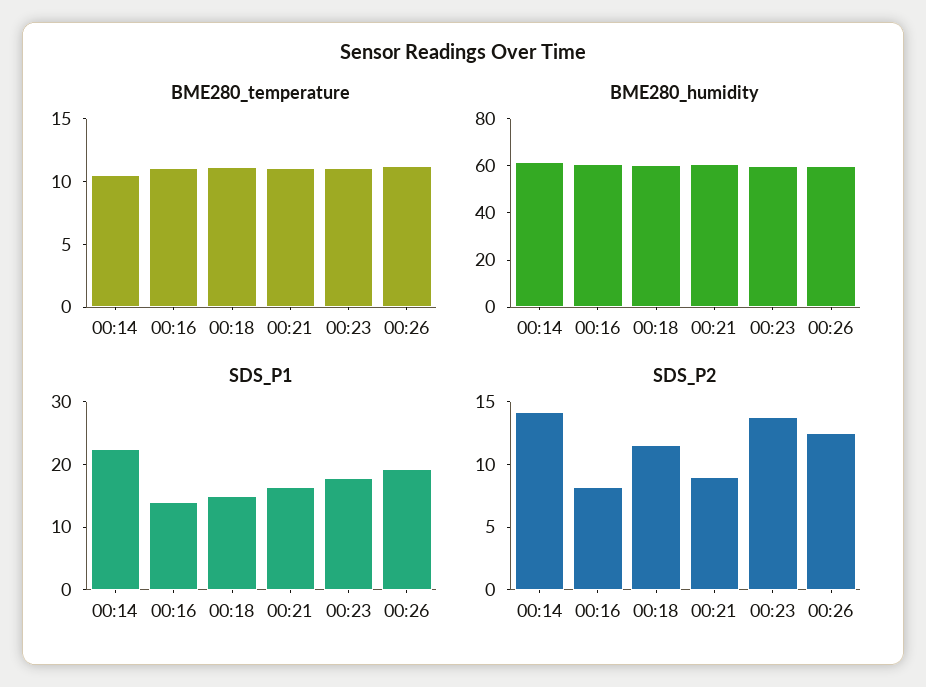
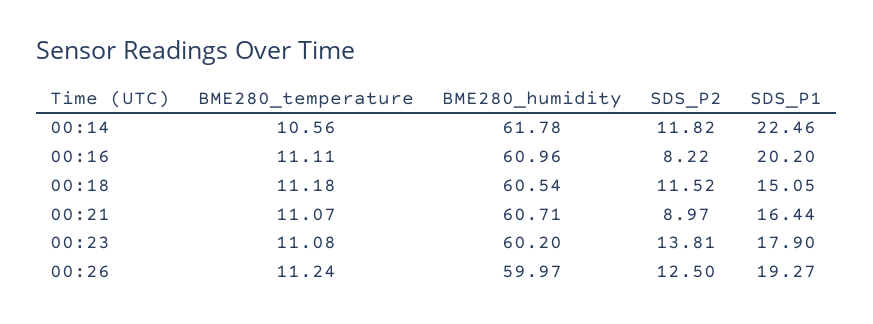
  {
    "BME280_temperature": {
      "00:14": 10.56,
      "00:16": 11.11,
      "00:18": 11.18,
      "00:21": 11.07,
      "00:23": 11.08,
      "00:26": 11.24
    },
    "BME280_humidity": {
      "00:14": 61.78,
      "00:16": 60.96,
      "00:18": 60.54,
      "00:21": 60.71,
      "00:23": 60.2,
      "00:26": 59.97
    },
    "SDS_P1": {
      "00:14": 22.46,
-     "00:16": 14,
+     "00:16": 20.2,
      "00:18": 15.05,
      "00:21": 16.44,
      "00:23": 17.9,
      "00:26": 19.27
    },
    "SDS_P2": {
-     "00:14": 14,
+     "00:14": 11.82,
      "00:16": 8.22,
      "00:18": 11.52,
      "00:21": 8.97,
      "00:23": 13.81,
      "00:26": 12.5
    }
  }

